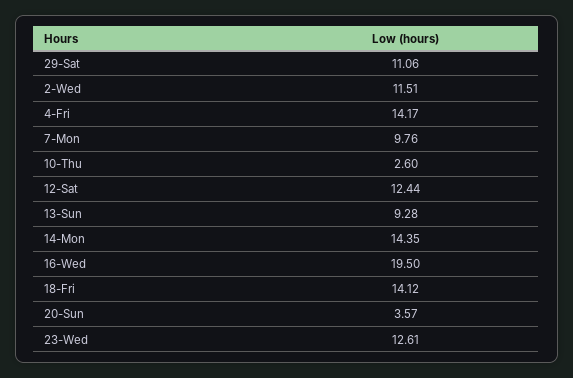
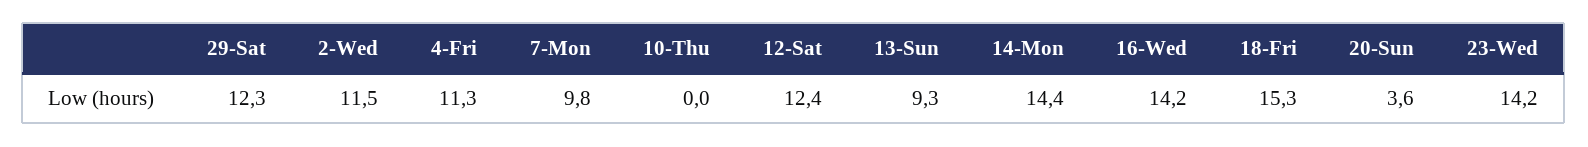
  {
-   "29-Sat": 11.06,
+   "29-Sat": 12.3,
    "2-Wed": 11.51,
-   "4-Fri": 14.17,
+   "4-Fri": 11.3,
    "7-Mon": 9.76,
-   "10-Thu": 2.6,
+   "10-Thu": 0,
    "12-Sat": 12.44,
    "13-Sun": 9.28,
    "14-Mon": 14.35,
-   "16-Wed": 19.5,
+   "16-Wed": 14.2,
-   "18-Fri": 14.12,
+   "18-Fri": 15.3,
    "20-Sun": 3.57,
-   "23-Wed": 12.61
+   "23-Wed": 14.2
  }

